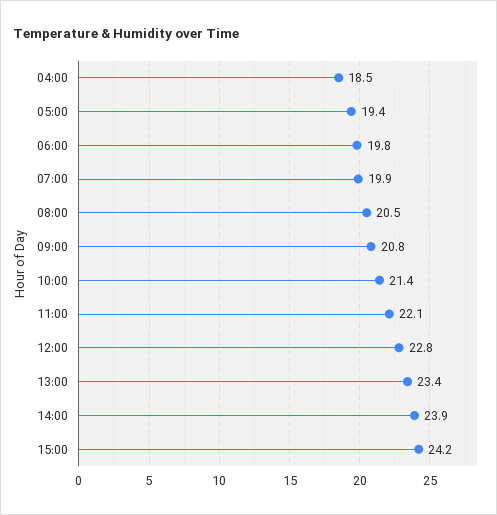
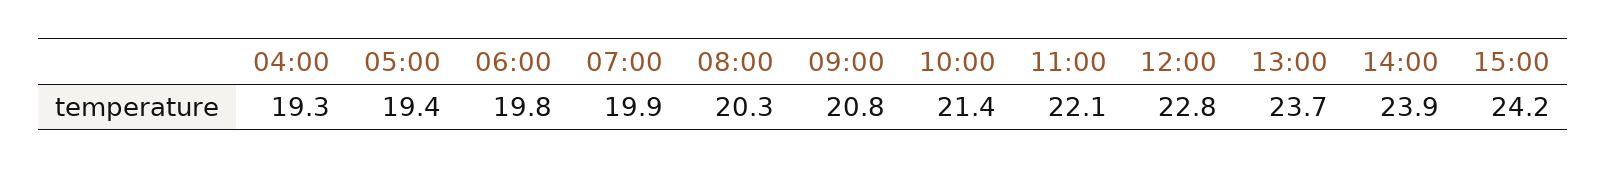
  {
-   "04:00": 18.5,
+   "04:00": 19.3,
    "05:00": 19.4,
    "06:00": 19.8,
    "07:00": 19.9,
-   "08:00": 20.5,
+   "08:00": 20.3,
    "09:00": 20.8,
    "10:00": 21.4,
    "11:00": 22.1,
    "12:00": 22.8,
-   "13:00": 23.4,
+   "13:00": 23.7,
    "14:00": 23.9,
    "15:00": 24.2
  }

